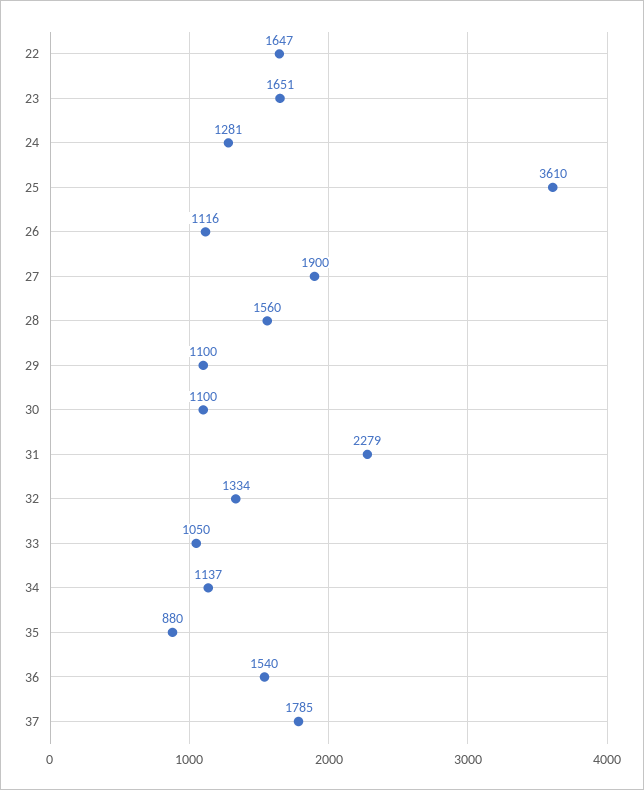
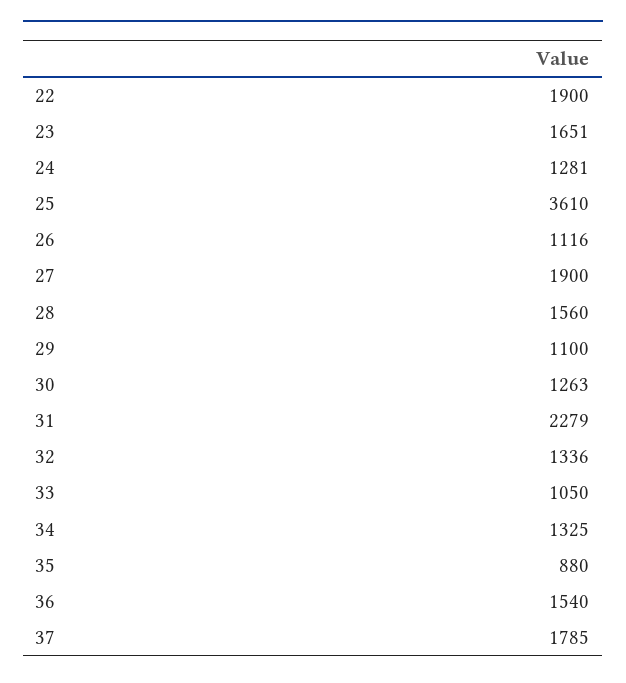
  {
-   "22": 1647,
+   "22": 1900,
    "23": 1651,
    "24": 1281,
    "25": 3610,
    "26": 1116,
    "27": 1900,
    "28": 1560,
    "29": 1100,
-   "30": 1100,
+   "30": 1263,
    "31": 2279,
-   "32": 1334,
+   "32": 1336,
    "33": 1050,
-   "34": 1137,
+   "34": 1325,
    "35": 880,
    "36": 1540,
    "37": 1785
  }

